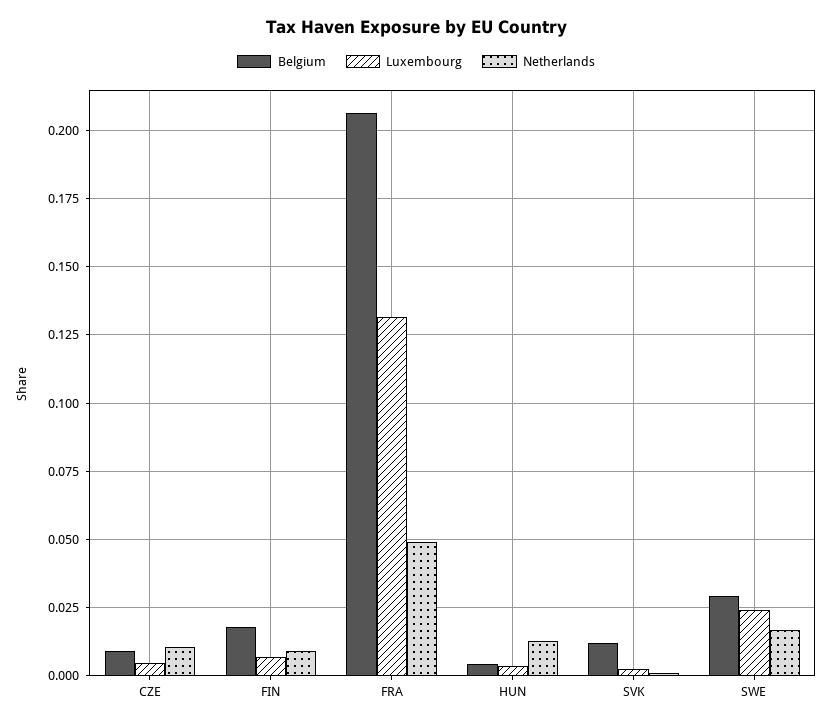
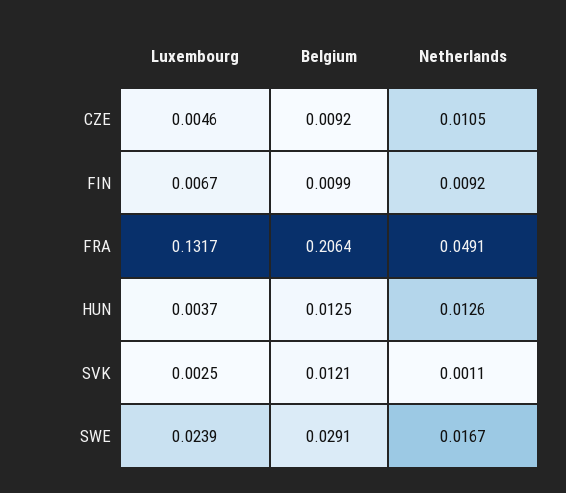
  {
    "Belgium": {
      "CZE": 0.0092,
-     "FIN": 0.0175,
+     "FIN": 0.0099,
      "FRA": 0.2064,
-     "HUN": 0.005,
+     "HUN": 0.0125,
      "SVK": 0.0121,
      "SWE": 0.0291
    },
    "Luxembourg": {
      "CZE": 0.0046,
      "FIN": 0.0067,
      "FRA": 0.1317,
      "HUN": 0.0037,
      "SVK": 0.0025,
      "SWE": 0.0239
    },
    "Netherlands": {
      "CZE": 0.0105,
      "FIN": 0.0092,
      "FRA": 0.0491,
      "HUN": 0.0126,
      "SVK": 0.0011,
      "SWE": 0.0167
    }
  }

